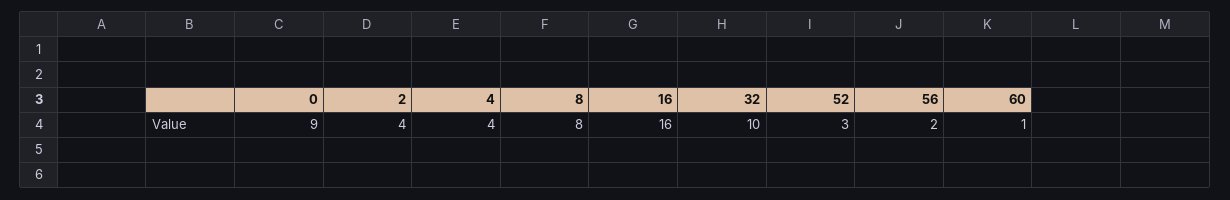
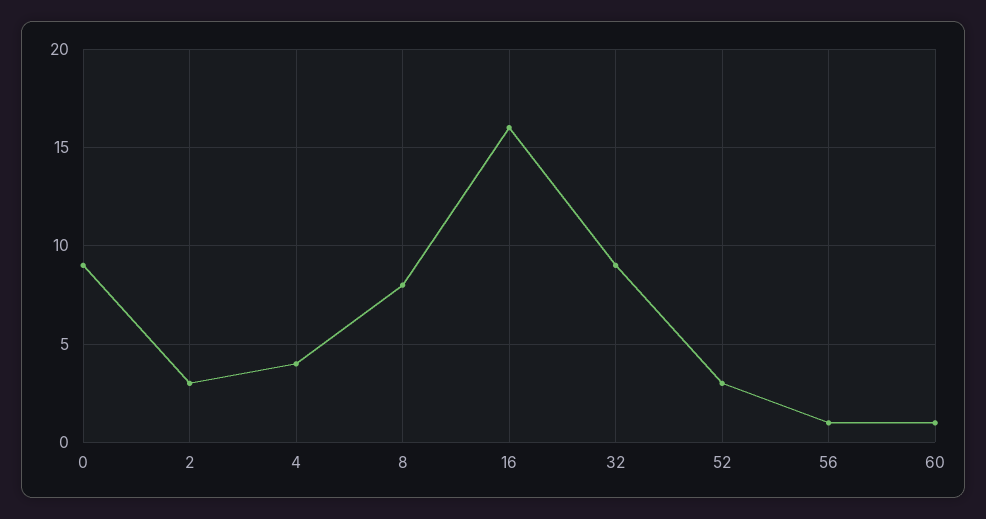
  {
    "0": 9,
-   "2": 4,
+   "2": 3,
    "4": 4,
    "8": 8,
    "16": 16,
-   "32": 10,
+   "32": 9,
    "52": 3,
-   "56": 2,
+   "56": 1,
    "60": 1
  }

